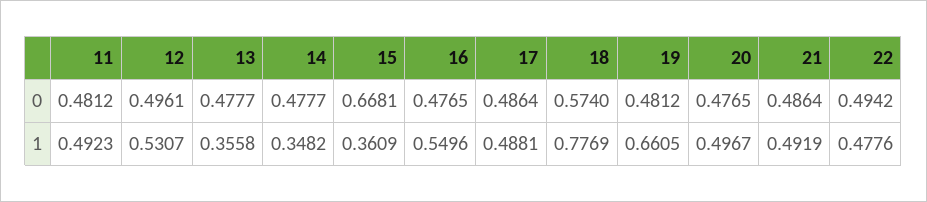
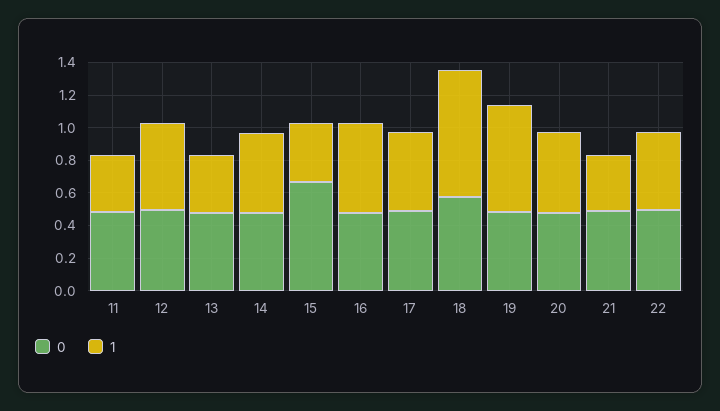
  {
    "0": {
      "11": 0.4812,
      "12": 0.4961,
      "13": 0.4777,
      "14": 0.4777,
      "15": 0.6681,
      "16": 0.4765,
      "17": 0.4864,
      "18": 0.574,
      "19": 0.4812,
      "20": 0.4765,
      "21": 0.4864,
      "22": 0.4942
    },
    "1": {
-     "11": 0.4923,
+     "11": 0.35,
      "12": 0.5307,
      "13": 0.3558,
-     "14": 0.3482,
+     "14": 0.5,
      "15": 0.3609,
      "16": 0.5496,
      "17": 0.4881,
      "18": 0.7769,
      "19": 0.6605,
      "20": 0.4967,
-     "21": 0.4919,
+     "21": 0.35,
      "22": 0.4776
    }
  }

